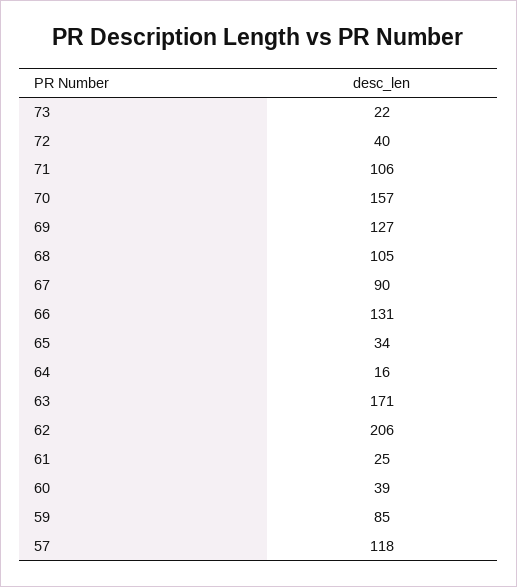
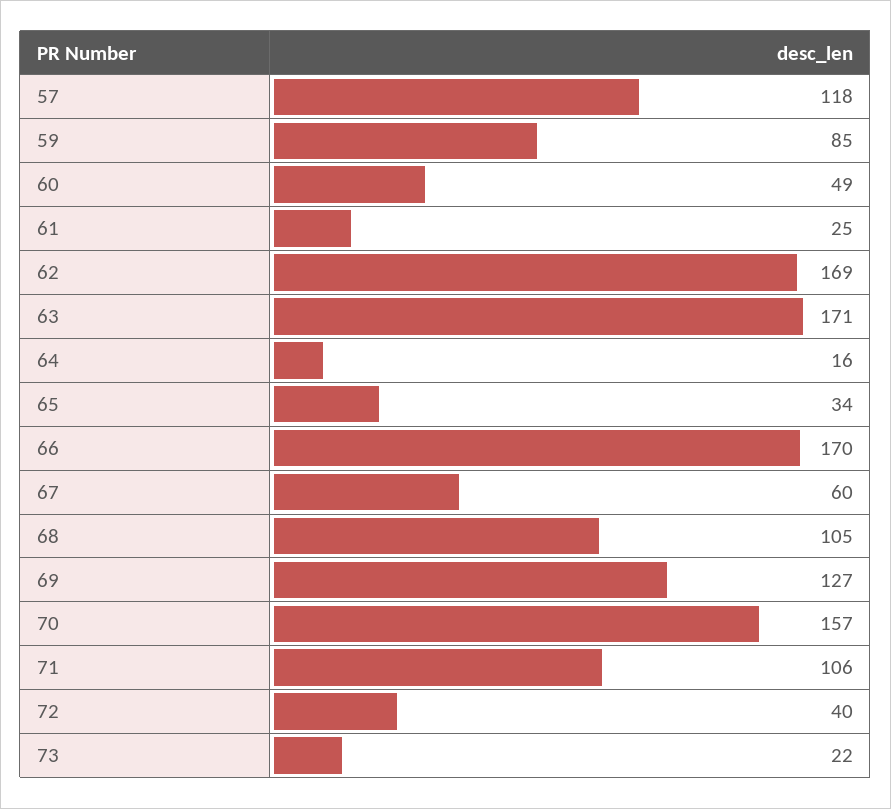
  {
    "73": 22,
    "72": 40,
    "71": 106,
    "70": 157,
    "69": 127,
    "68": 105,
-   "67": 90,
+   "67": 60,
-   "66": 131,
+   "66": 170,
    "65": 34,
    "64": 16,
    "63": 171,
-   "62": 206,
+   "62": 169,
    "61": 25,
-   "60": 39,
+   "60": 49,
    "59": 85,
    "57": 118
  }

